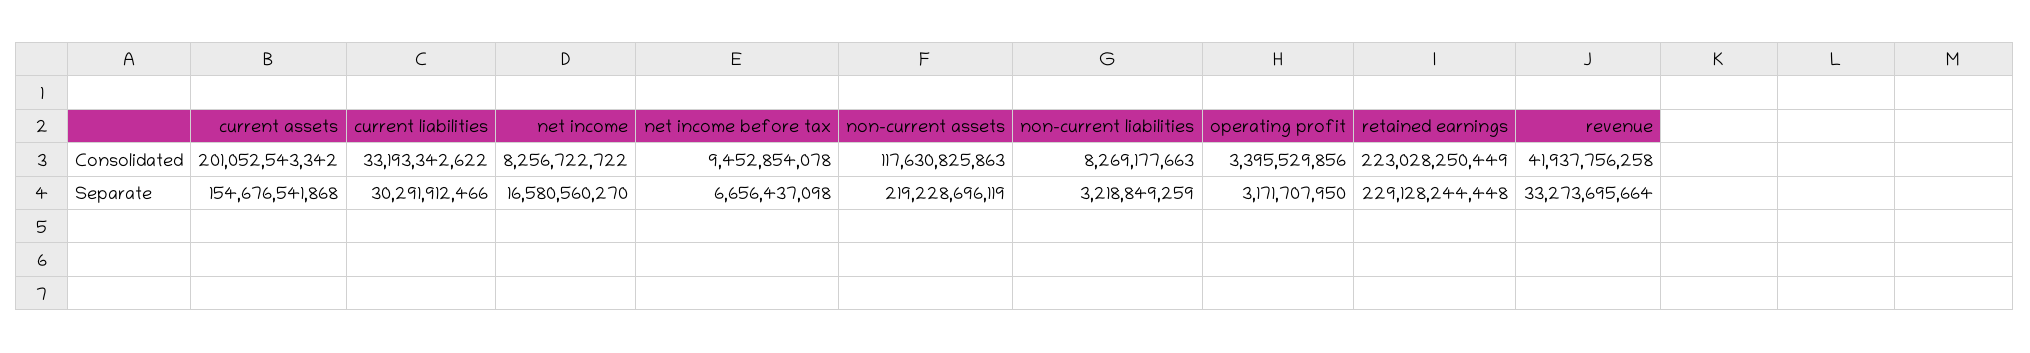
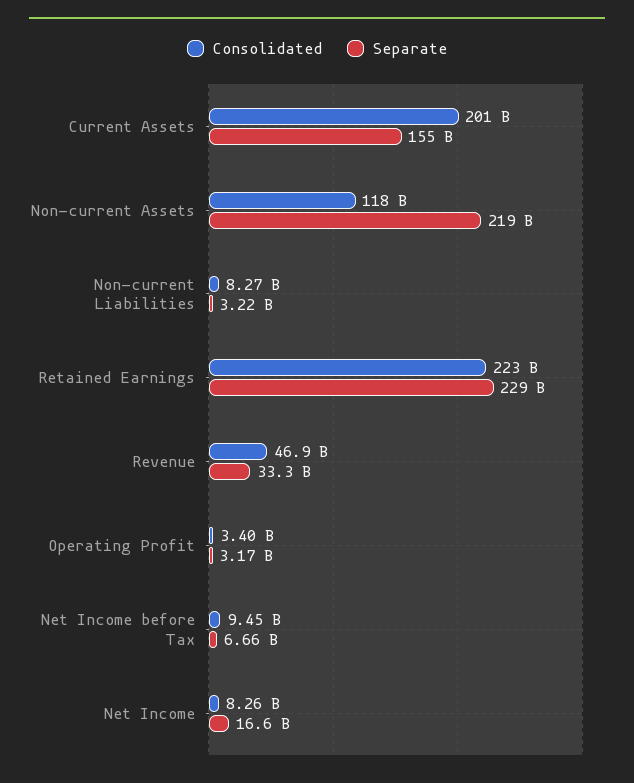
  {
    "Consolidated": {
      "current assets": 201052543342,
-     "current liabilities": 33193342622,
      "net income": 8256722722,
      "net income before tax": 9452854078,
      "non-current assets": 117630825863,
      "non-current liabilities": 8269177663,
      "operating profit": 3395529856,
      "retained earnings": 223028250449,
-     "revenue": 41937756258
+     "revenue": 46900000000
    },
    "Separate": {
      "current assets": 154676541868,
-     "current liabilities": 30291912466,
      "net income": 16580560270,
      "net income before tax": 6656437098,
      "non-current assets": 219228696119,
      "non-current liabilities": 3218849259,
      "operating profit": 3171707950,
      "retained earnings": 229128244448,
      "revenue": 33273695664
    }
  }

